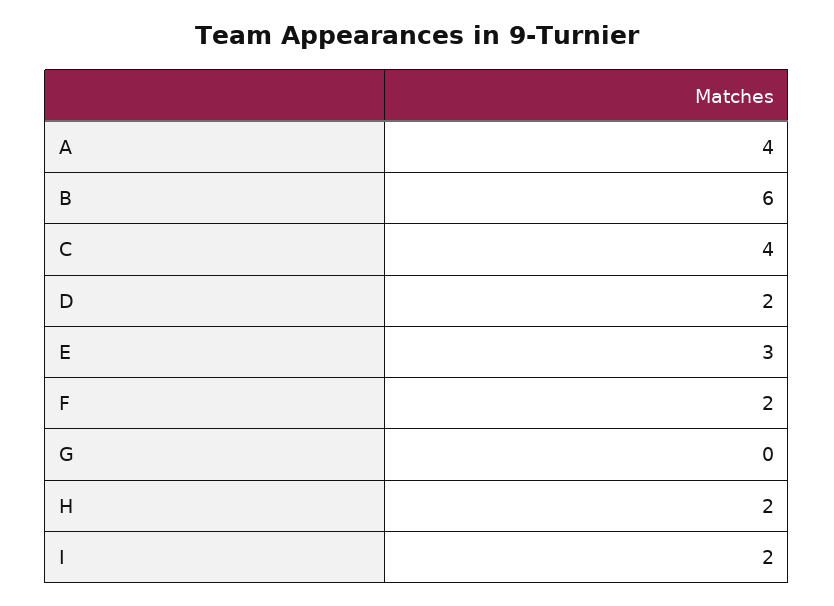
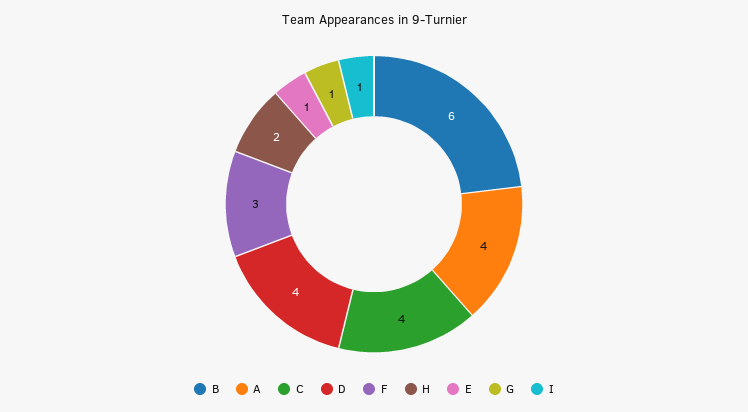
  {
    "A": 4,
    "B": 6,
    "C": 4,
-   "D": 2,
+   "D": 4,
-   "E": 3,
+   "E": 1,
-   "F": 2,
+   "F": 3,
-   "G": 0,
+   "G": 1,
    "H": 2,
-   "I": 2
+   "I": 1
  }

